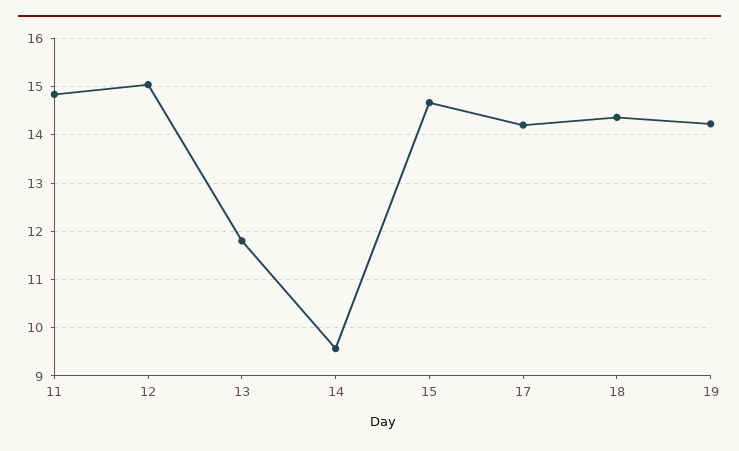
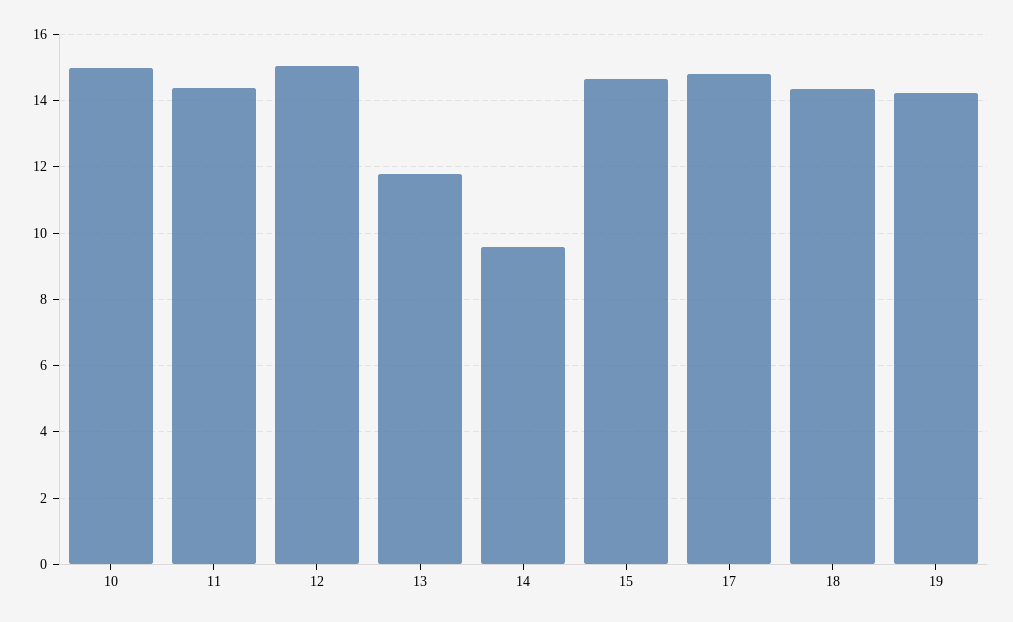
  {
-   "11": 14.8,
+   "11": 14.4,
    "12": 15,
    "13": 11.8,
    "14": 9.6,
    "15": 14.6,
-   "17": 14.2,
+   "17": 14.8,
    "18": 14.4,
-   "19": 14.2
+   "19": 14.2,
+   "10": 15
  }

